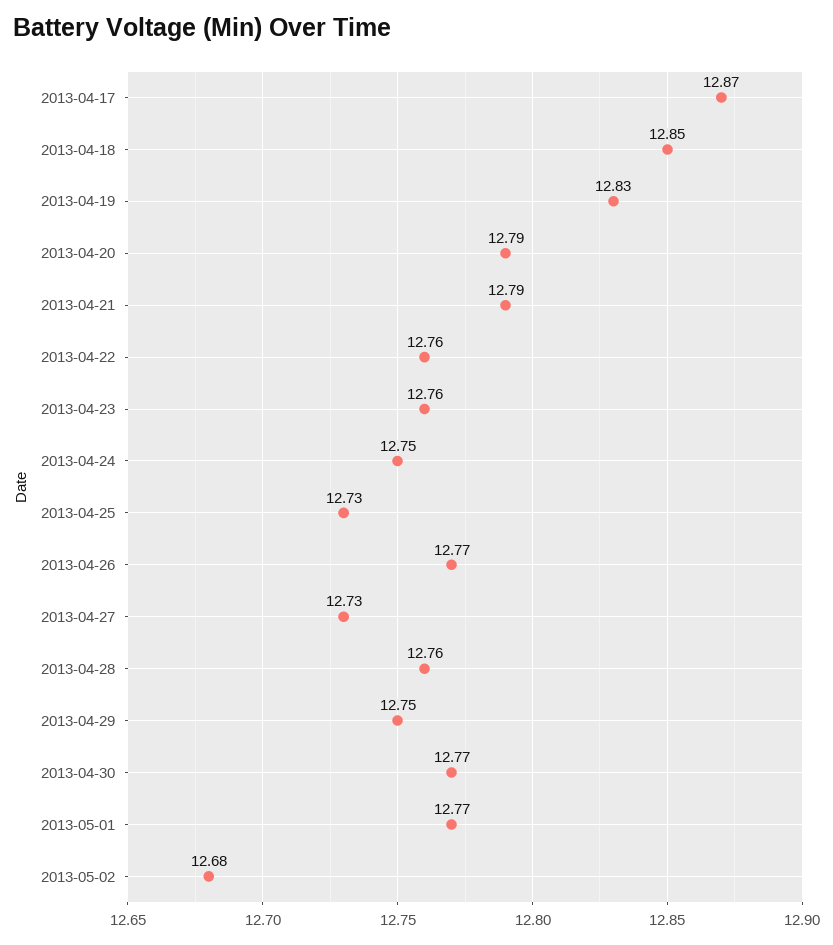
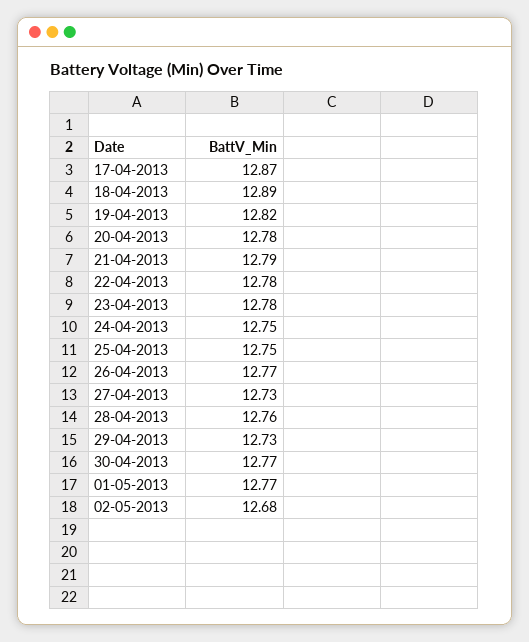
  {
    "2013-04-17": 12.87,
-   "2013-04-18": 12.85,
+   "2013-04-18": 12.89,
-   "2013-04-19": 12.83,
+   "2013-04-19": 12.82,
-   "2013-04-20": 12.79,
+   "2013-04-20": 12.78,
    "2013-04-21": 12.79,
-   "2013-04-22": 12.76,
+   "2013-04-22": 12.78,
-   "2013-04-23": 12.76,
+   "2013-04-23": 12.78,
    "2013-04-24": 12.75,
-   "2013-04-25": 12.73,
+   "2013-04-25": 12.75,
    "2013-04-26": 12.77,
    "2013-04-27": 12.73,
    "2013-04-28": 12.76,
-   "2013-04-29": 12.75,
+   "2013-04-29": 12.73,
    "2013-04-30": 12.77,
    "2013-05-01": 12.77,
    "2013-05-02": 12.68
  }

